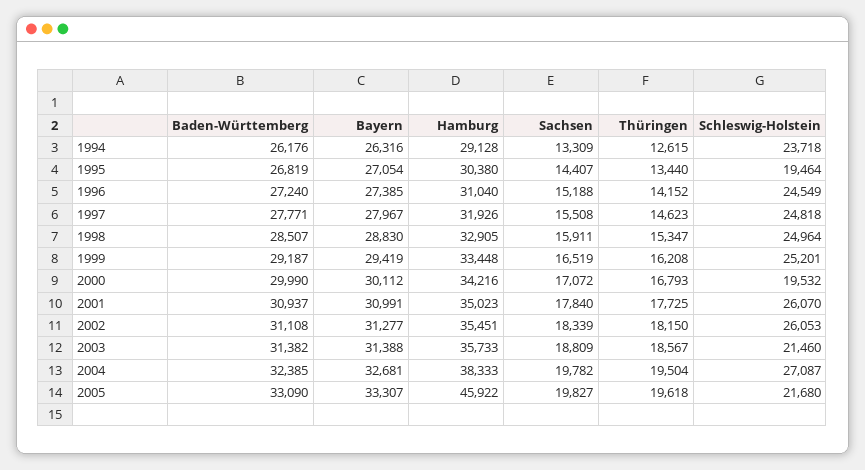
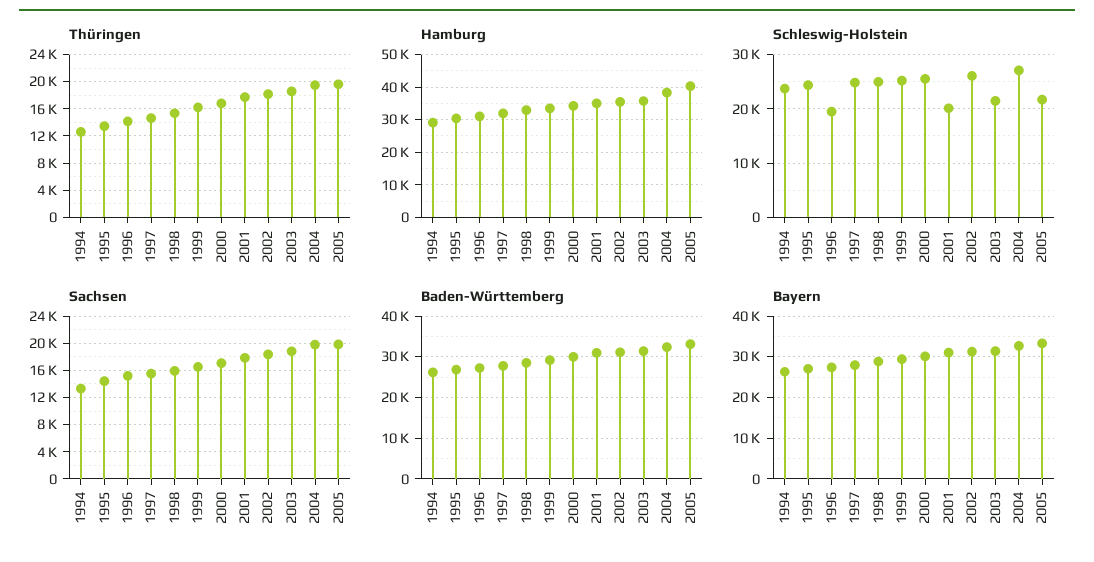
  {
    "Baden-Württemberg": {
      "1994": 26176,
      "1995": 26819,
      "1996": 27240,
      "1997": 27771,
      "1998": 28507,
      "1999": 29187,
      "2000": 29990,
      "2001": 30937,
      "2002": 31108,
      "2003": 31382,
      "2004": 32385,
      "2005": 33090
    },
    "Bayern": {
      "1994": 26316,
      "1995": 27054,
      "1996": 27385,
      "1997": 27967,
      "1998": 28830,
      "1999": 29419,
      "2000": 30112,
      "2001": 30991,
      "2002": 31277,
      "2003": 31388,
      "2004": 32681,
      "2005": 33307
    },
    "Hamburg": {
      "1994": 29128,
      "1995": 30380,
      "1996": 31040,
      "1997": 31926,
      "1998": 32905,
      "1999": 33448,
      "2000": 34216,
      "2001": 35023,
      "2002": 35451,
      "2003": 35733,
      "2004": 38333,
-     "2005": 45922
+     "2005": 40000
    },
    "Sachsen": {
      "1994": 13309,
      "1995": 14407,
      "1996": 15188,
      "1997": 15508,
      "1998": 15911,
      "1999": 16519,
      "2000": 17072,
      "2001": 17840,
      "2002": 18339,
      "2003": 18809,
      "2004": 19782,
      "2005": 19827
    },
    "Thüringen": {
      "1994": 12615,
      "1995": 13440,
      "1996": 14152,
      "1997": 14623,
      "1998": 15347,
      "1999": 16208,
      "2000": 16793,
      "2001": 17725,
      "2002": 18150,
      "2003": 18567,
      "2004": 19504,
      "2005": 19618
    },
    "Schleswig-Holstein": {
      "1994": 23718,
-     "1995": 19464,
+     "1995": 24000,
-     "1996": 24549,
+     "1996": 20000,
      "1997": 24818,
      "1998": 24964,
      "1999": 25201,
-     "2000": 19532,
+     "2000": 26000,
-     "2001": 26070,
+     "2001": 20000,
      "2002": 26053,
      "2003": 21460,
      "2004": 27087,
      "2005": 21680
    }
  }

